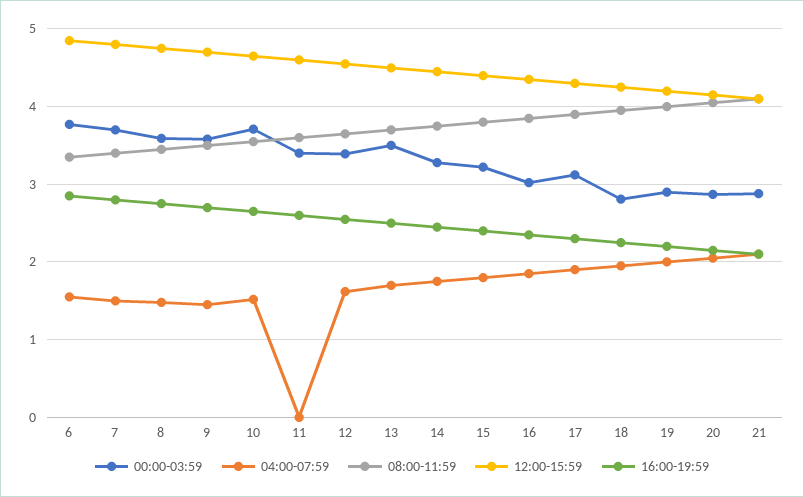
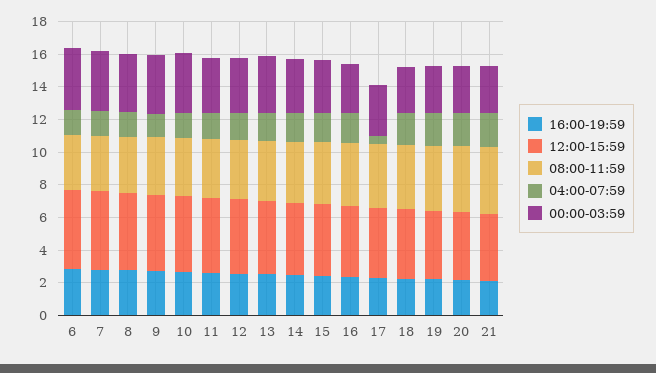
  {
    "00:00-03:59": {
      "6": 3.8,
      "7": 3.7,
      "8": 3.6,
      "9": 3.6,
      "10": 3.7,
      "11": 3.4,
      "12": 3.4,
      "13": 3.5,
      "14": 3.3,
      "15": 3.2,
      "16": 3,
      "17": 3.1,
      "18": 2.8,
      "19": 2.9,
      "20": 2.9,
      "21": 2.9
    },
    "04:00-07:59": {
      "6": 1.6,
      "7": 1.5,
      "8": 1.5,
      "9": 1.5,
      "10": 1.5,
-     "11": 0,
+     "11": 1.5,
      "12": 1.6,
      "13": 1.7,
      "14": 1.8,
      "15": 1.8,
      "16": 1.9,
-     "17": 1.9,
+     "17": 0.5,
      "18": 2,
      "19": 2,
      "20": 2.1,
      "21": 2.1
    },
    "08:00-11:59": {
      "6": 3.4,
      "7": 3.4,
      "8": 3.5,
      "9": 3.5,
      "10": 3.6,
      "11": 3.6,
      "12": 3.7,
      "13": 3.7,
      "14": 3.8,
      "15": 3.8,
      "16": 3.9,
      "17": 3.9,
      "18": 4,
      "19": 4,
      "20": 4.1,
      "21": 4.1
    },
    "12:00-15:59": {
      "6": 4.9,
      "7": 4.8,
      "8": 4.8,
      "9": 4.7,
      "10": 4.7,
      "11": 4.6,
      "12": 4.6,
      "13": 4.5,
      "14": 4.5,
      "15": 4.4,
      "16": 4.4,
      "17": 4.3,
      "18": 4.3,
      "19": 4.2,
      "20": 4.2,
      "21": 4.1
    },
    "16:00-19:59": {
      "6": 2.9,
      "7": 2.8,
      "8": 2.8,
      "9": 2.7,
      "10": 2.7,
      "11": 2.6,
      "12": 2.6,
      "13": 2.5,
      "14": 2.5,
      "15": 2.4,
      "16": 2.4,
      "17": 2.3,
      "18": 2.3,
      "19": 2.2,
      "20": 2.2,
      "21": 2.1
    }
  }

